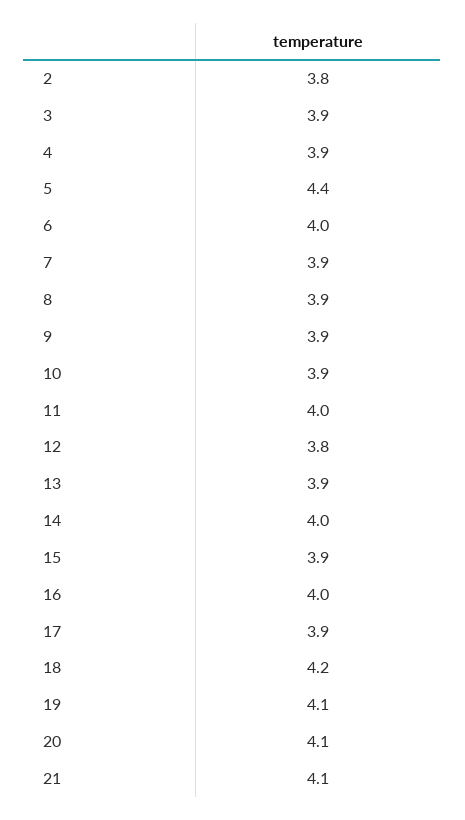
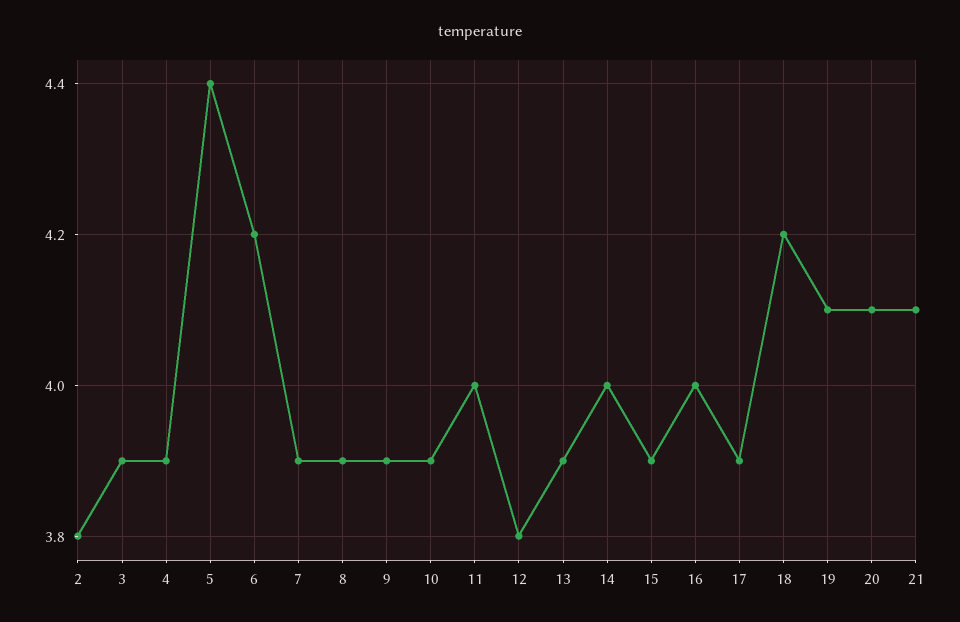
  {
    "2": 3.8,
    "3": 3.9,
    "4": 3.9,
    "5": 4.4,
-   "6": 4,
+   "6": 4.2,
    "7": 3.9,
    "8": 3.9,
    "9": 3.9,
    "10": 3.9,
    "11": 4,
    "12": 3.8,
    "13": 3.9,
    "14": 4,
    "15": 3.9,
    "16": 4,
    "17": 3.9,
    "18": 4.2,
    "19": 4.1,
    "20": 4.1,
    "21": 4.1
  }

